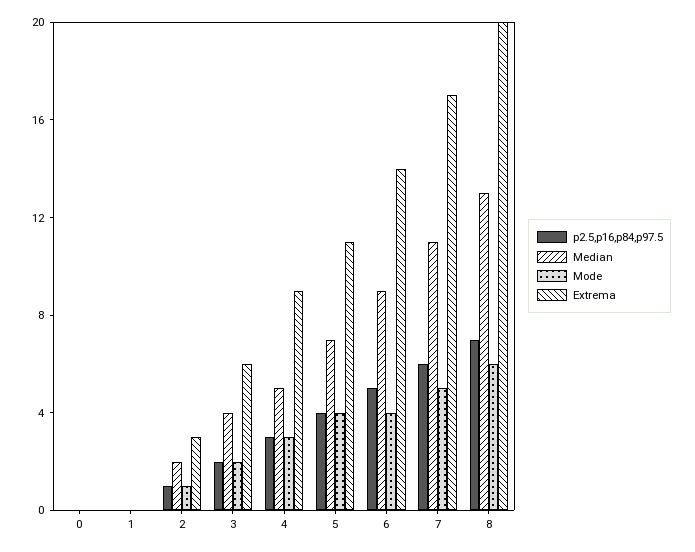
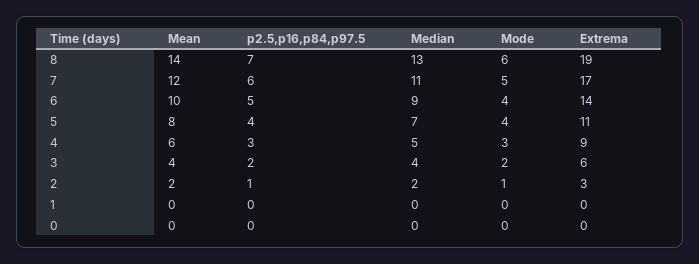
  {
    "p2.5,p16,p84,p97.5": {
      "0": 0,
      "1": 0,
      "2": 1,
      "3": 2,
      "4": 3,
      "5": 4,
      "6": 5,
      "7": 6,
      "8": 7
    },
    "Median": {
      "0": 0,
      "1": 0,
      "2": 2,
      "3": 4,
      "4": 5,
      "5": 7,
      "6": 9,
      "7": 11,
      "8": 13
    },
    "Mode": {
      "0": 0,
      "1": 0,
      "2": 1,
      "3": 2,
      "4": 3,
      "5": 4,
      "6": 4,
      "7": 5,
      "8": 6
    },
    "Extrema": {
      "0": 0,
      "1": 0,
      "2": 3,
      "3": 6,
      "4": 9,
      "5": 11,
      "6": 14,
      "7": 17,
-     "8": 20
+     "8": 19
-   }
+   },
+   "Mean": {
+     "8": 14,
+     "7": 12,
+     "6": 10,
+     "5": 8,
+     "4": 6,
+     "3": 4,
+     "2": 2,
+     "1": 0,
+     "0": 0
+   }
  }

